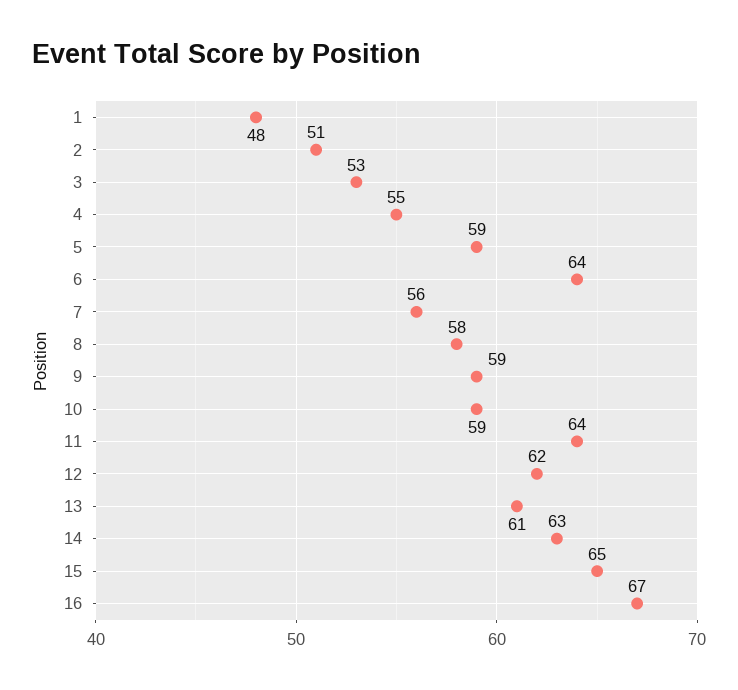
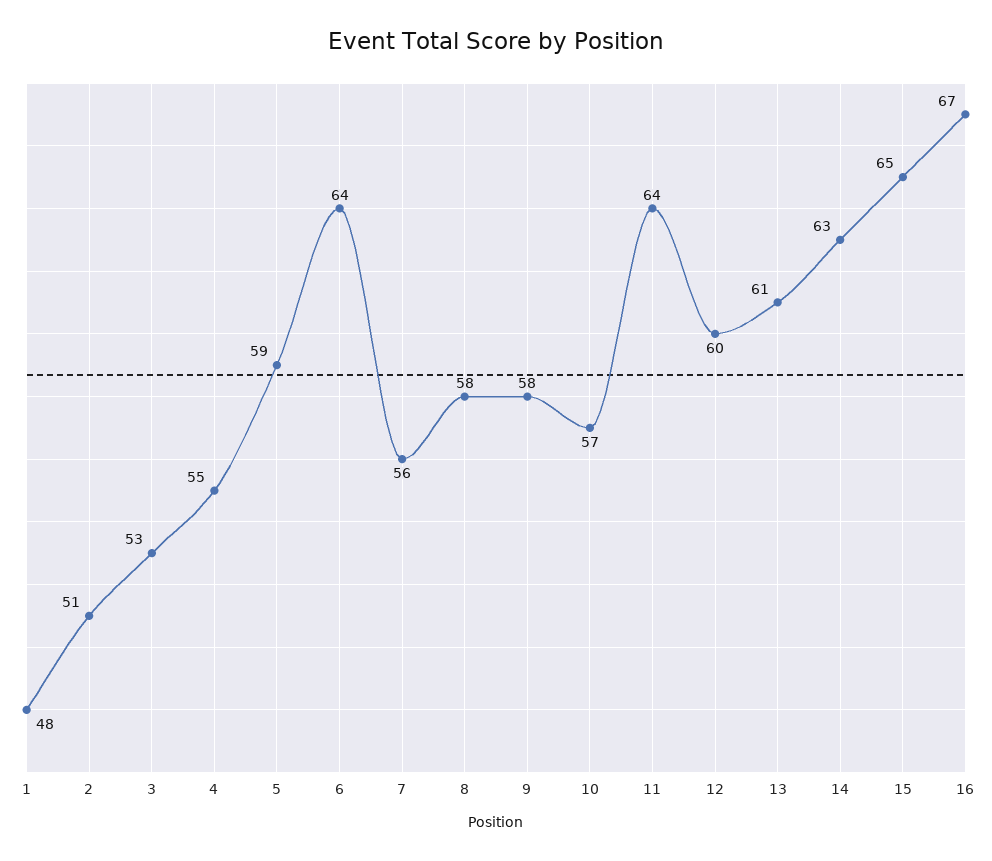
  {
    "1": 48,
    "2": 51,
    "3": 53,
    "4": 55,
    "5": 59,
    "6": 64,
    "7": 56,
    "8": 58,
-   "9": 59,
+   "9": 58,
-   "10": 59,
+   "10": 57,
    "11": 64,
-   "12": 62,
+   "12": 60,
    "13": 61,
    "14": 63,
    "15": 65,
    "16": 67
  }

